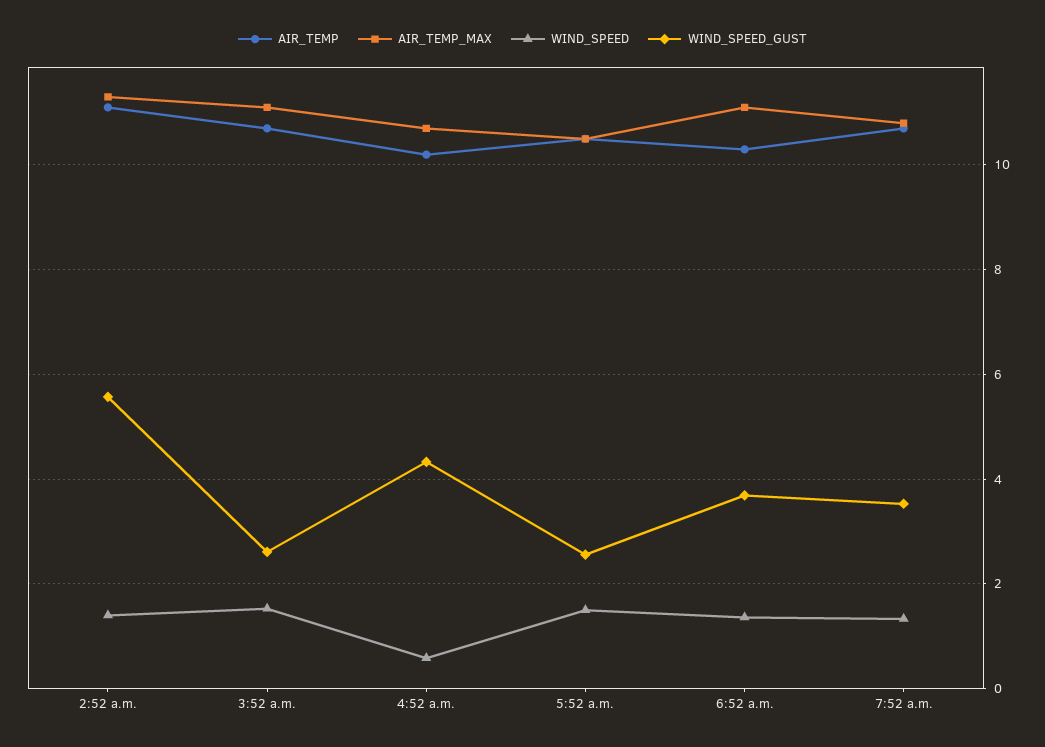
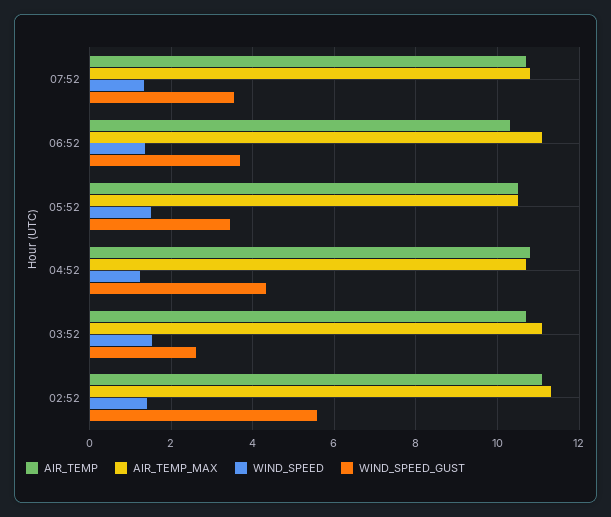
  {
    "AIR_TEMP": {
      "2:52 a.m.": 11.2,
      "3:52 a.m.": 10.8,
-     "4:52 a.m.": 10.2,
+     "4:52 a.m.": 10.8,
      "5:52 a.m.": 10.6,
      "6:52 a.m.": 10.4,
      "7:52 a.m.": 10.8
    },
    "AIR_TEMP_MAX": {
      "2:52 a.m.": 11.4,
      "3:52 a.m.": 11.2,
      "4:52 a.m.": 10.8,
      "5:52 a.m.": 10.6,
      "6:52 a.m.": 11.2,
      "7:52 a.m.": 10.8
    },
    "WIND_SPEED": {
      "2:52 a.m.": 1.4,
      "3:52 a.m.": 1.6,
-     "4:52 a.m.": 0.6,
+     "4:52 a.m.": 1.2,
      "5:52 a.m.": 1.6,
      "6:52 a.m.": 1.4,
      "7:52 a.m.": 1.4
    },
    "WIND_SPEED_GUST": {
      "2:52 a.m.": 5.6,
      "3:52 a.m.": 2.6,
      "4:52 a.m.": 4.4,
-     "5:52 a.m.": 2.6,
+     "5:52 a.m.": 3.4,
      "6:52 a.m.": 3.6,
      "7:52 a.m.": 3.6
    }
  }

